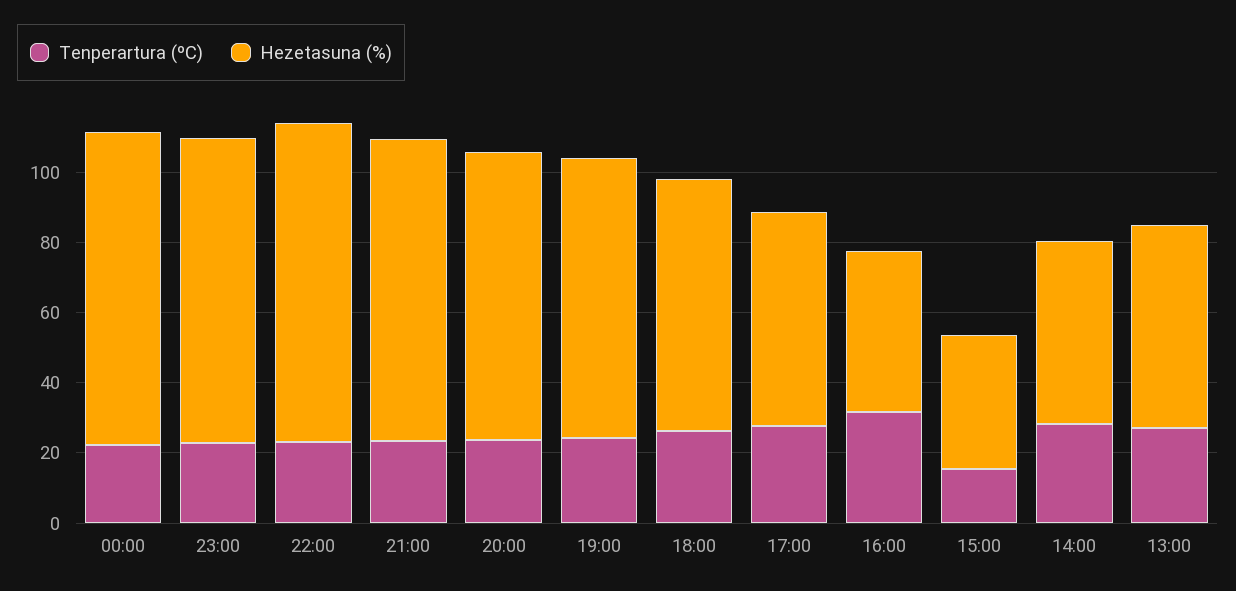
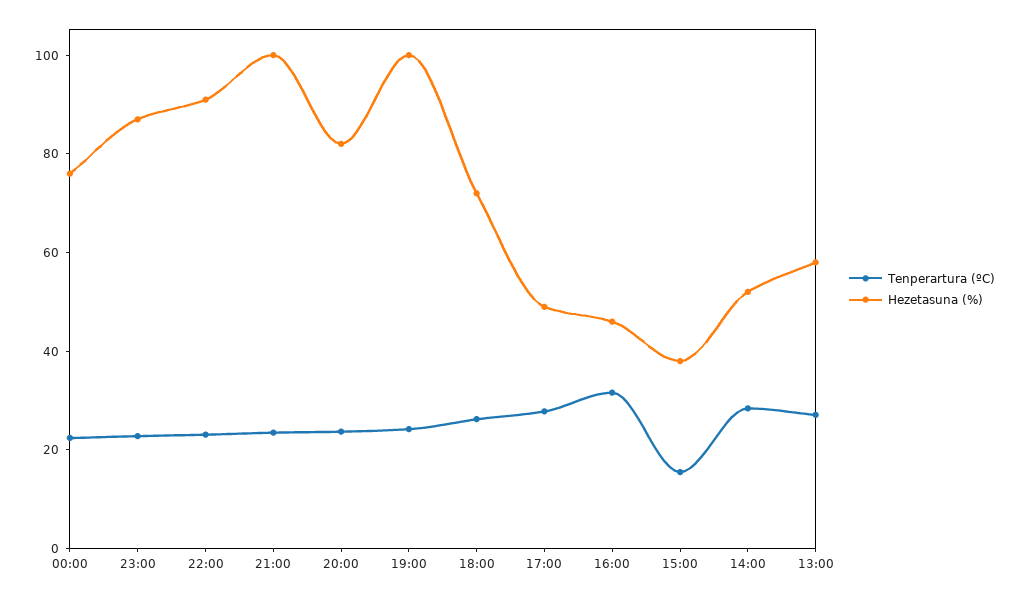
  {
    "Tenperartura (ºC)": {
      "00:00": 20,
      "23:00": 25,
      "22:00": 25,
      "21:00": 25,
      "20:00": 25,
      "19:00": 25,
      "18:00": 25,
      "17:00": 30,
      "16:00": 30,
      "15:00": 15,
      "14:00": 30,
      "13:00": 25
    },
    "Hezetasuna (%)": {
-     "00:00": 90,
+     "00:00": 75,
      "23:00": 85,
      "22:00": 90,
-     "21:00": 85,
+     "21:00": 100,
      "20:00": 80,
-     "19:00": 80,
+     "19:00": 100,
      "18:00": 70,
-     "17:00": 60,
+     "17:00": 50,
      "16:00": 45,
      "15:00": 40,
      "14:00": 50,
      "13:00": 60
    }
  }

